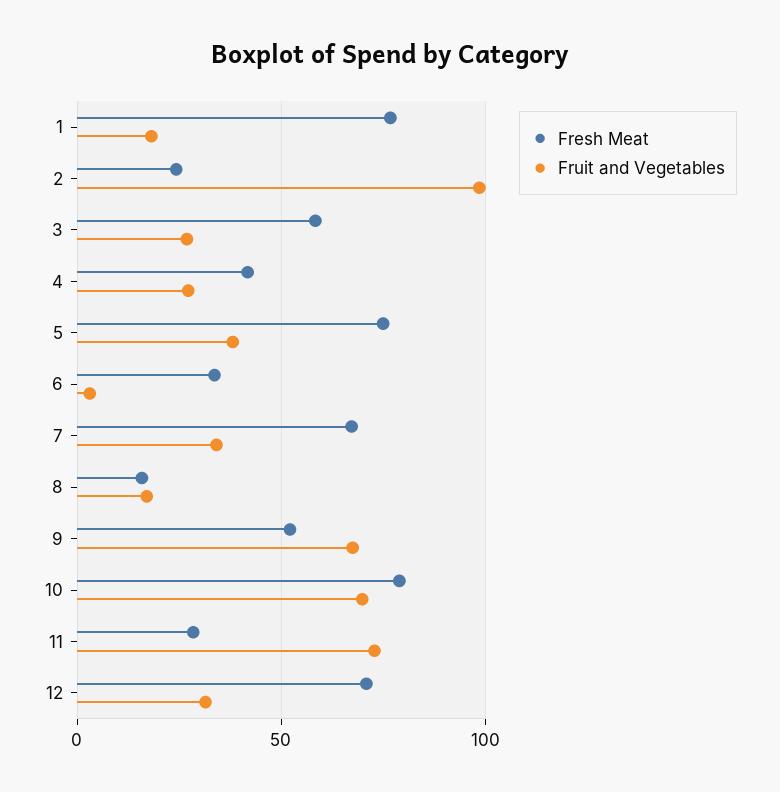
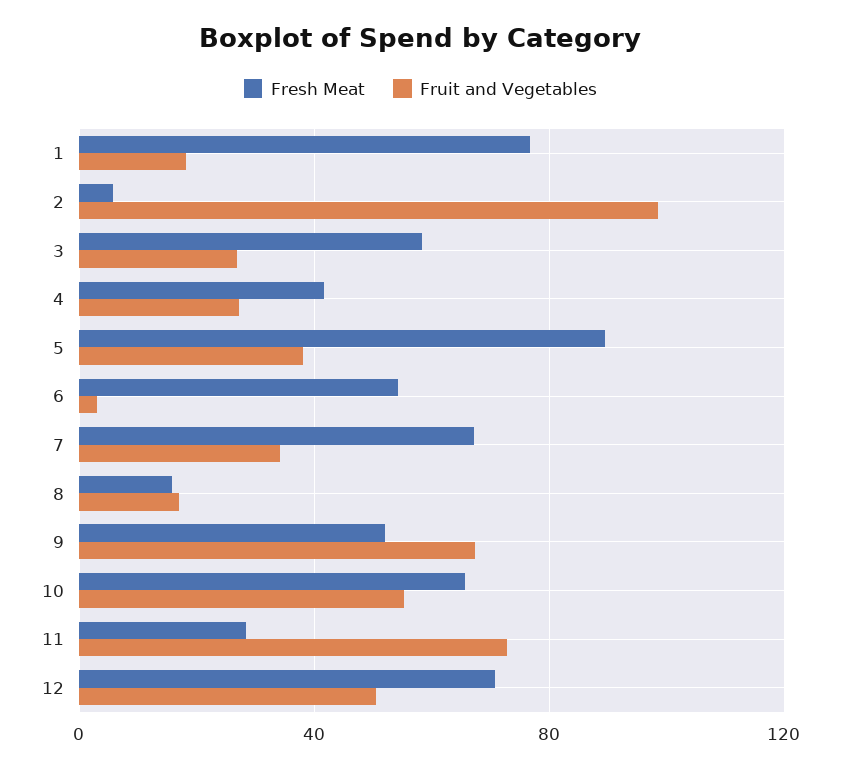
  {
    "Fresh Meat": {
      "1": 75,
-     "2": 25,
+     "2": 5,
      "3": 60,
      "4": 40,
-     "5": 75,
+     "5": 90,
-     "6": 35,
+     "6": 55,
      "7": 65,
      "8": 15,
      "9": 50,
-     "10": 80,
+     "10": 65,
      "11": 30,
      "12": 70
    },
    "Fruit and Vegetables": {
      "1": 20,
      "2": 100,
      "3": 25,
      "4": 25,
      "5": 40,
      "6": 5,
      "7": 35,
      "8": 15,
      "9": 65,
-     "10": 70,
+     "10": 55,
      "11": 75,
-     "12": 30
+     "12": 50
    }
  }

